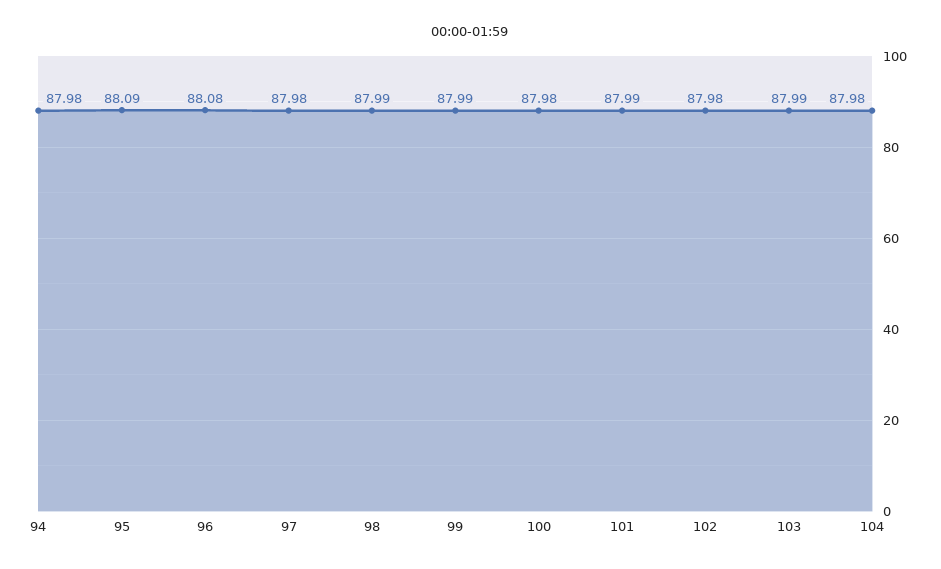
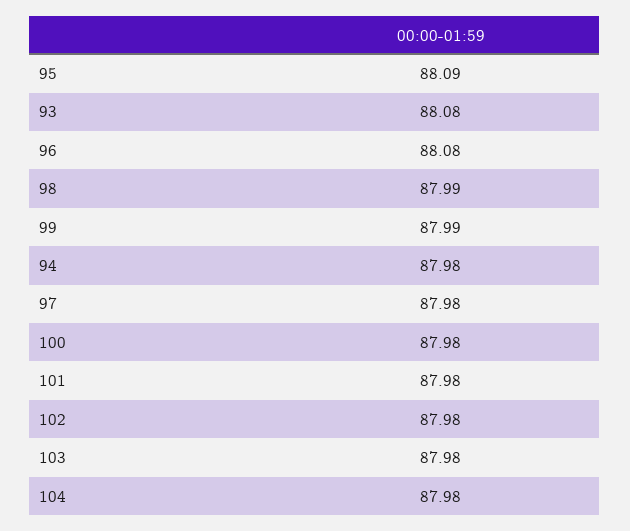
  {
    "94": 87.98,
    "95": 88.09,
    "96": 88.08,
    "97": 87.98,
    "98": 87.99,
    "99": 87.99,
    "100": 87.98,
-   "101": 87.99,
+   "101": 87.98,
    "102": 87.98,
-   "103": 87.99,
+   "103": 87.98,
-   "104": 87.98
+   "104": 87.98,
+   "93": 88.08
  }

